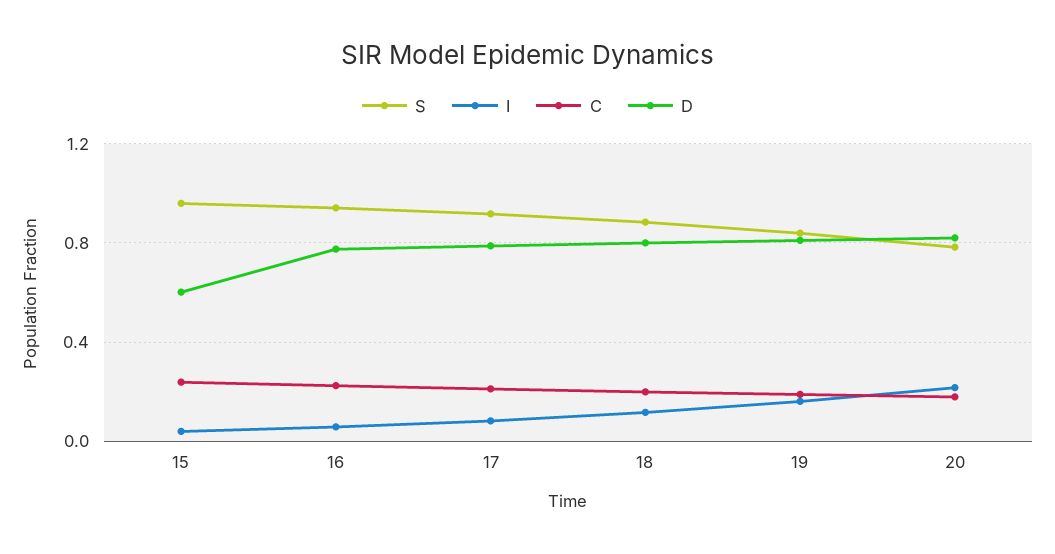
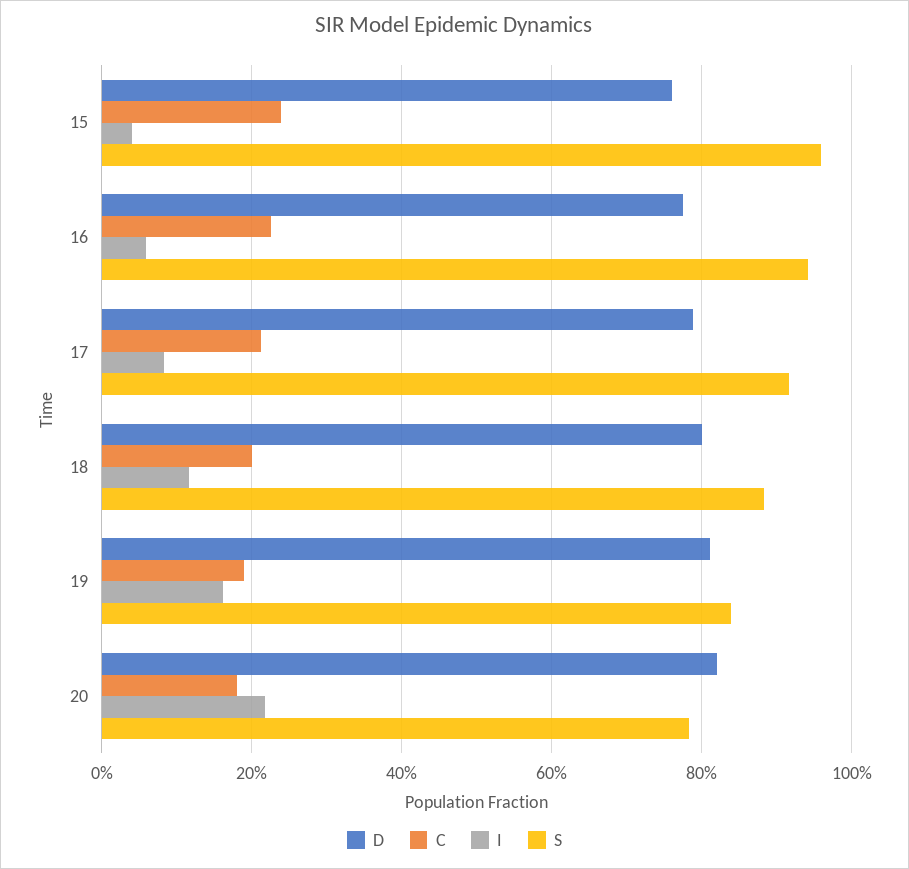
  {
    "S": {
      "15": 0.96,
      "16": 0.94,
      "17": 0.92,
      "18": 0.88,
      "19": 0.84,
      "20": 0.78
    },
    "I": {
      "15": 0.04,
      "16": 0.06,
      "17": 0.08,
      "18": 0.12,
      "19": 0.16,
      "20": 0.22
    },
    "C": {
      "15": 0.24,
      "16": 0.22,
      "17": 0.22,
      "18": 0.2,
      "19": 0.18,
      "20": 0.18
    },
    "D": {
-     "15": 0.6,
+     "15": 0.76,
      "16": 0.78,
      "17": 0.78,
      "18": 0.8,
      "19": 0.82,
      "20": 0.82
    }
  }

